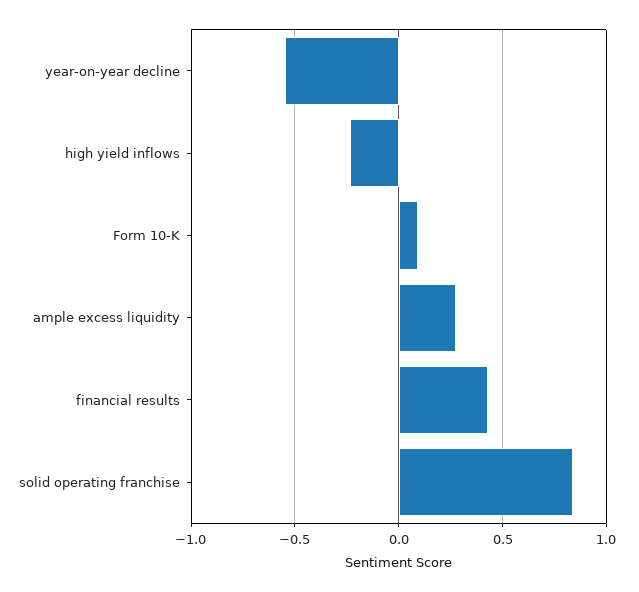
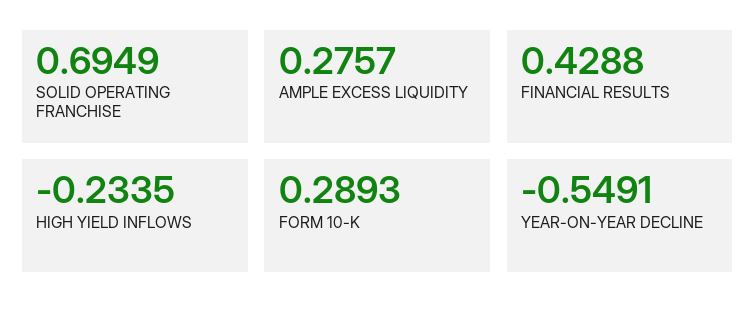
  {
    "year-on-year decline": -0.5491,
    "high yield inflows": -0.2335,
-   "Form 10-K": 0.1,
+   "Form 10-K": 0.2893,
    "ample excess liquidity": 0.2757,
    "financial results": 0.4288,
-   "solid operating franchise": 0.85
+   "solid operating franchise": 0.6949
  }

